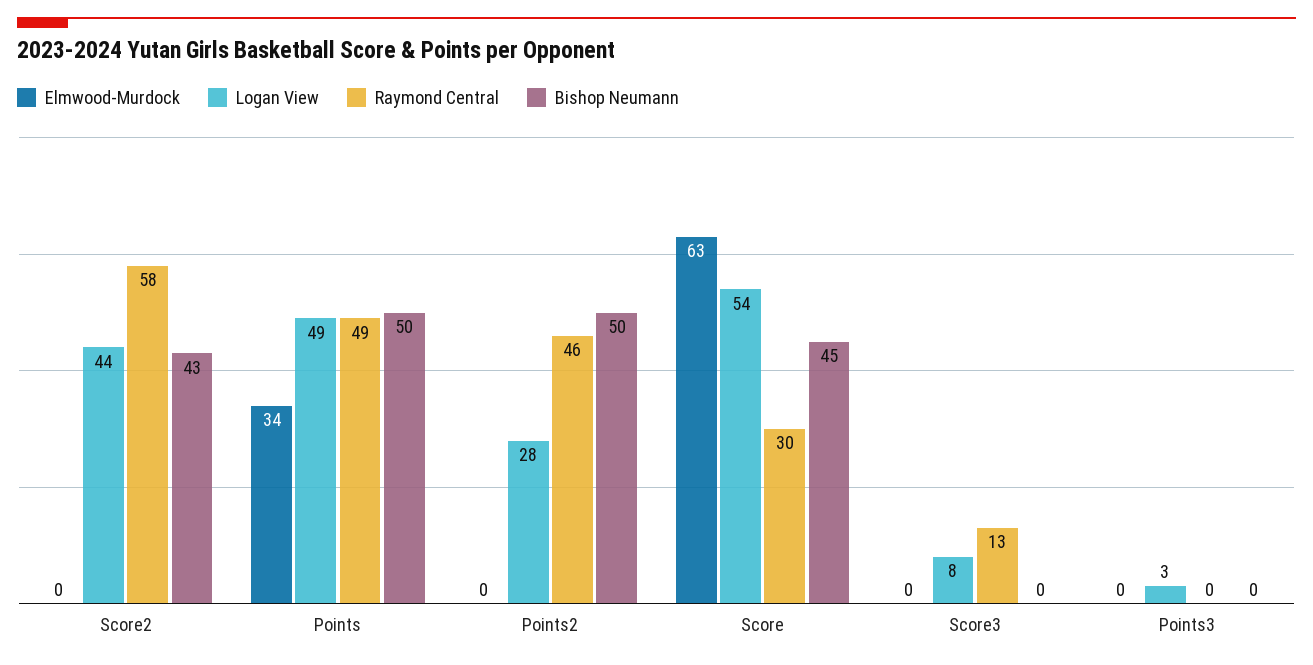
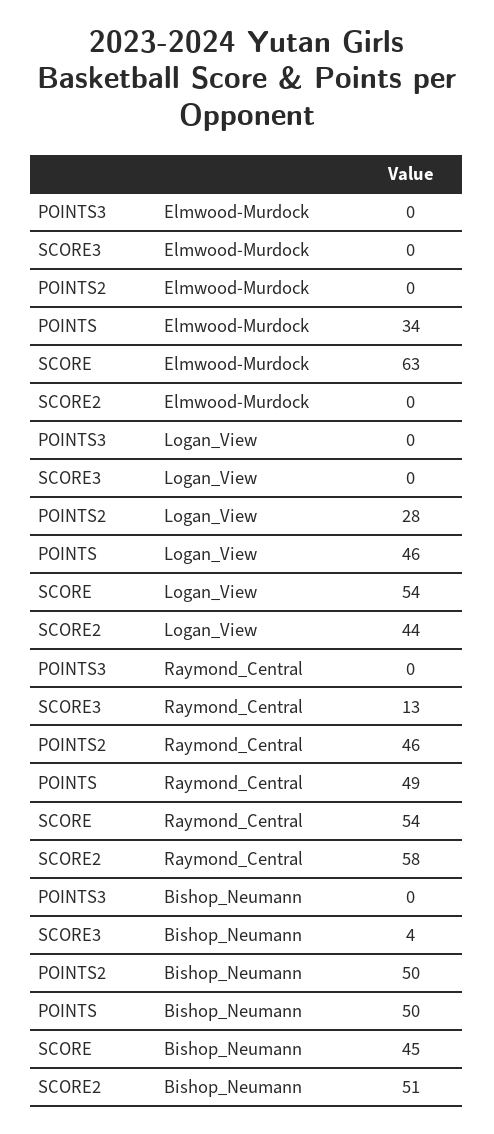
  {
    "Elmwood-Murdock": {
      "Score2": 0,
      "Points": 34,
      "Points2": 0,
      "Score": 63,
      "Score3": 0,
      "Points3": 0
    },
    "Logan View": {
      "Score2": 44,
-     "Points": 49,
+     "Points": 46,
      "Points2": 28,
      "Score": 54,
-     "Score3": 8,
+     "Score3": 0,
-     "Points3": 3
+     "Points3": 0
    },
    "Raymond Central": {
      "Score2": 58,
      "Points": 49,
      "Points2": 46,
-     "Score": 30,
+     "Score": 54,
      "Score3": 13,
      "Points3": 0
    },
    "Bishop Neumann": {
-     "Score2": 43,
+     "Score2": 51,
      "Points": 50,
      "Points2": 50,
      "Score": 45,
-     "Score3": 0,
+     "Score3": 4,
      "Points3": 0
    }
  }

